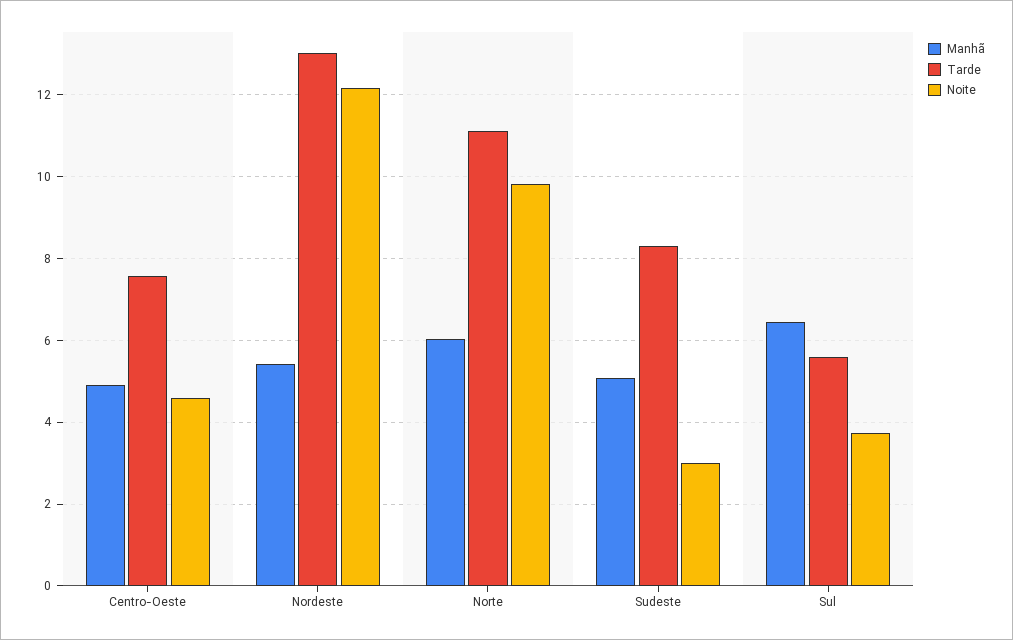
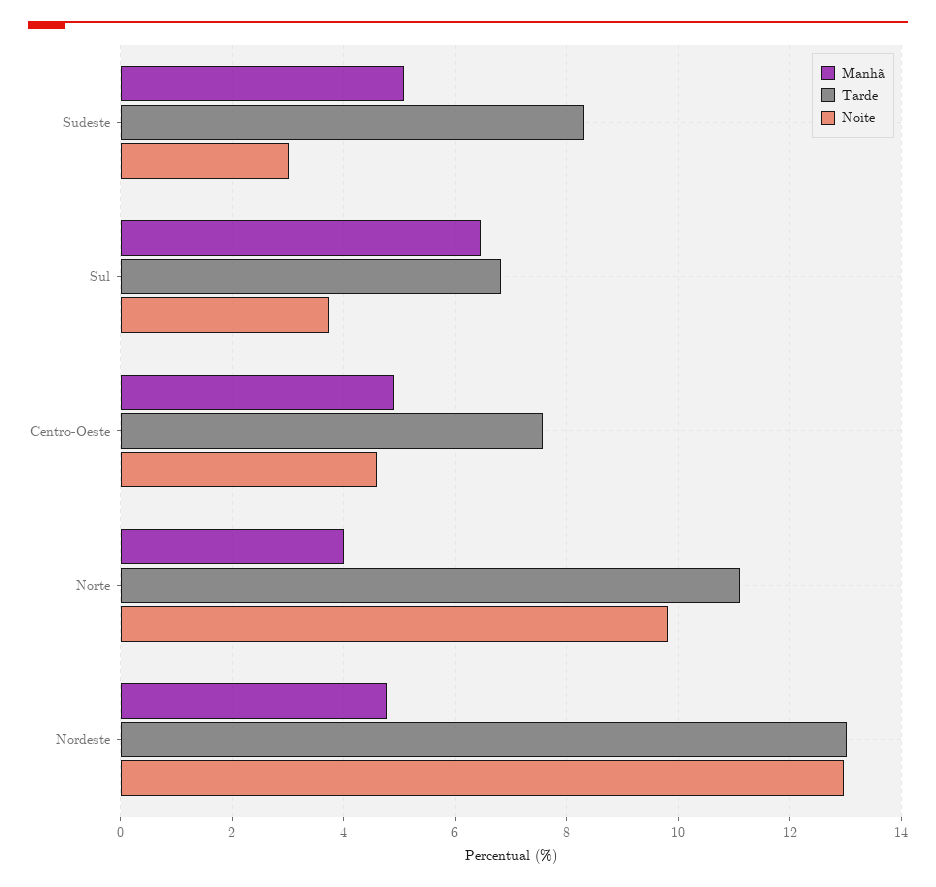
  {
    "Manhã": {
      "Centro-Oeste": 5,
-     "Nordeste": 5.4,
+     "Nordeste": 4.8,
-     "Norte": 6,
+     "Norte": 4,
      "Sudeste": 5,
      "Sul": 6.4
    },
    "Tarde": {
      "Centro-Oeste": 7.6,
      "Nordeste": 13,
      "Norte": 11.2,
      "Sudeste": 8.4,
-     "Sul": 5.6
+     "Sul": 6.8
    },
    "Noite": {
      "Centro-Oeste": 4.6,
-     "Nordeste": 12.2,
+     "Nordeste": 13,
      "Norte": 9.8,
      "Sudeste": 3,
      "Sul": 3.8
    }
  }

